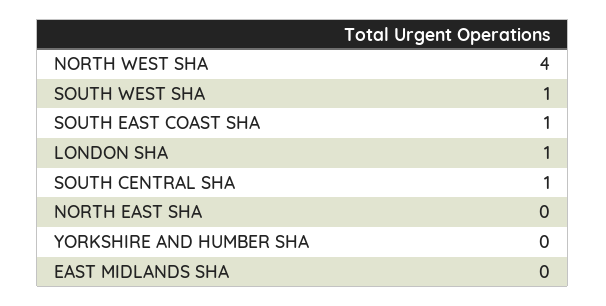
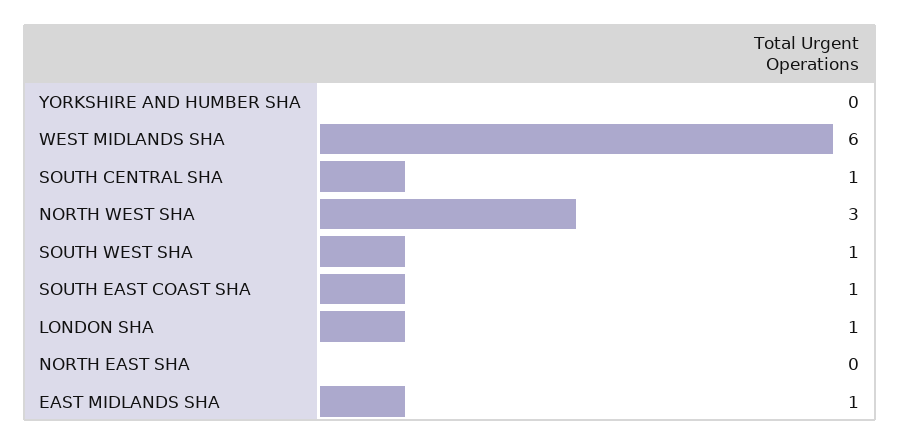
  {
-   "NORTH WEST SHA": 4,
+   "NORTH WEST SHA": 3,
    "SOUTH WEST SHA": 1,
    "SOUTH EAST COAST SHA": 1,
    "LONDON SHA": 1,
    "SOUTH CENTRAL SHA": 1,
    "NORTH EAST SHA": 0,
    "YORKSHIRE AND HUMBER SHA": 0,
-   "EAST MIDLANDS SHA": 0
+   "EAST MIDLANDS SHA": 1,
+   "WEST MIDLANDS SHA": 6
  }

